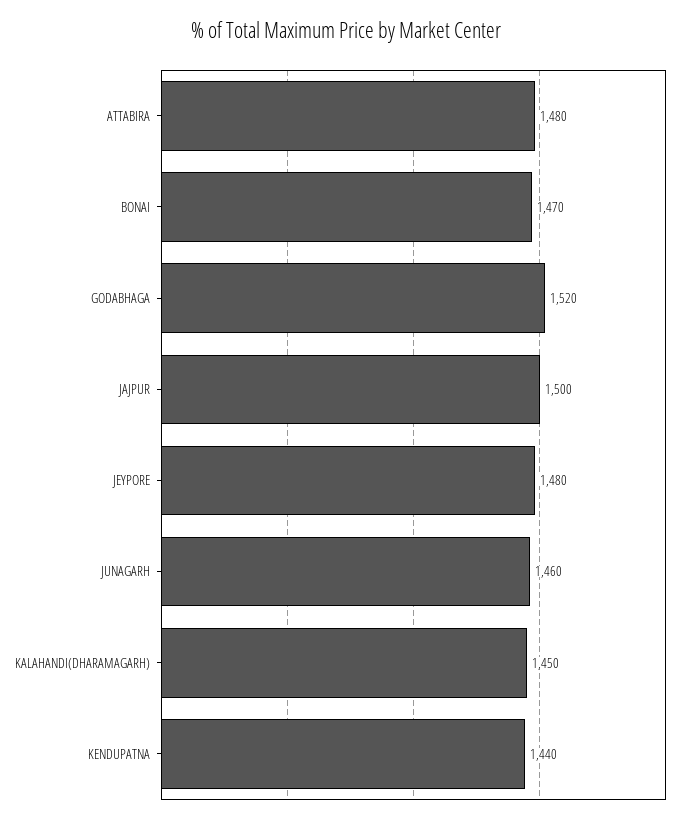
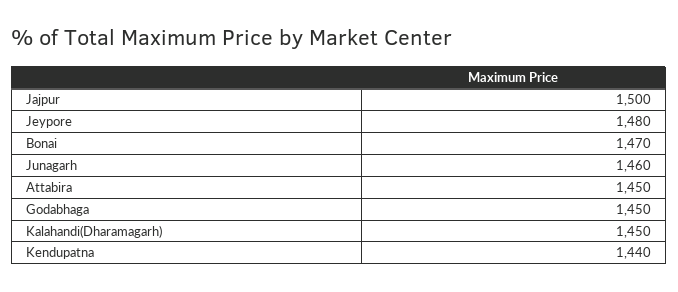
  {
-   "ATTABIRA": 1480,
+   "ATTABIRA": 1450,
    "BONAI": 1470,
-   "GODABHAGA": 1520,
+   "GODABHAGA": 1450,
    "JAJPUR": 1500,
    "JEYPORE": 1480,
    "JUNAGARH": 1460,
    "KALAHANDI(DHARAMAGARH)": 1450,
    "KENDUPATNA": 1440
  }

